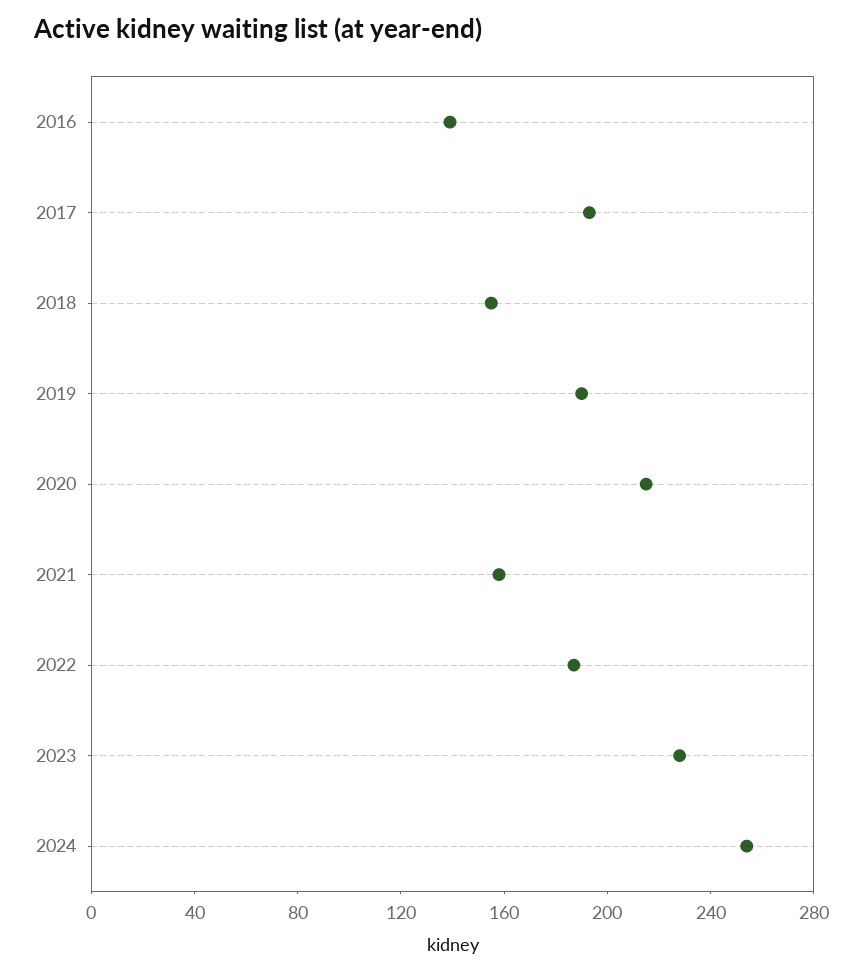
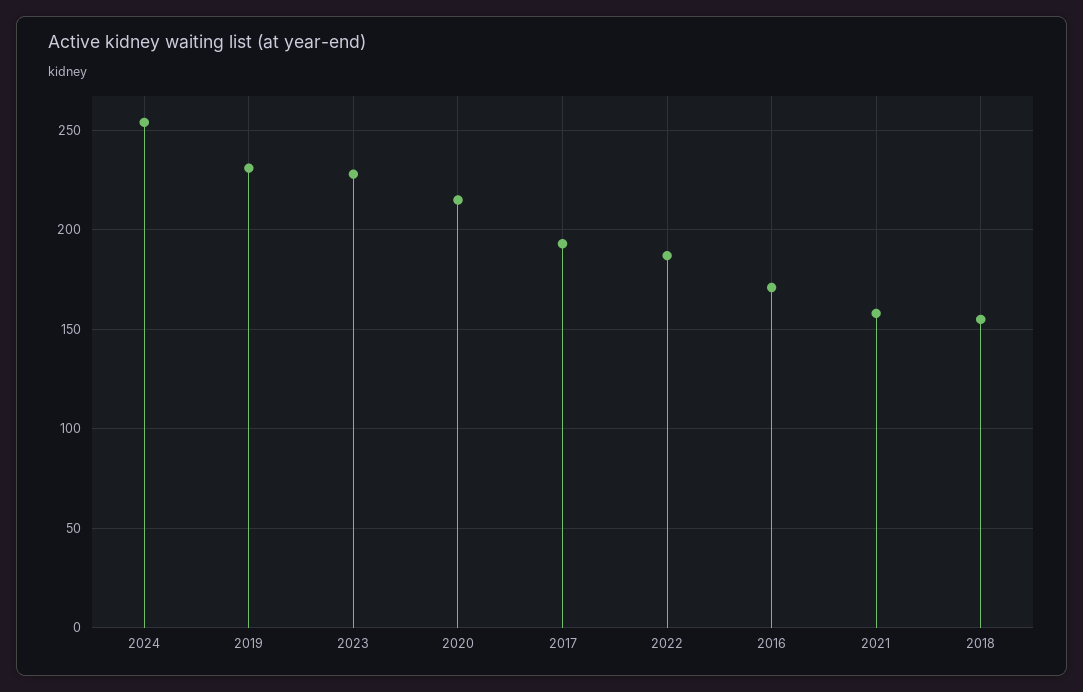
  {
-   "2016": 140,
+   "2016": 170,
    "2017": 195,
    "2018": 155,
-   "2019": 190,
+   "2019": 230,
    "2020": 215,
    "2021": 160,
    "2022": 185,
    "2023": 230,
    "2024": 255
  }

